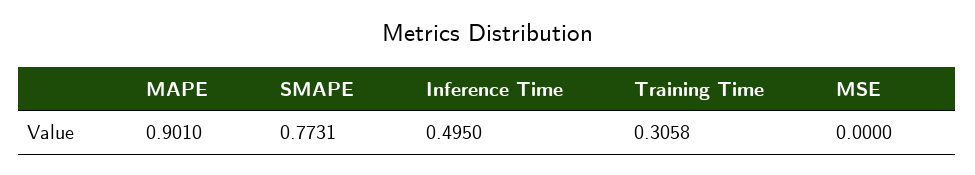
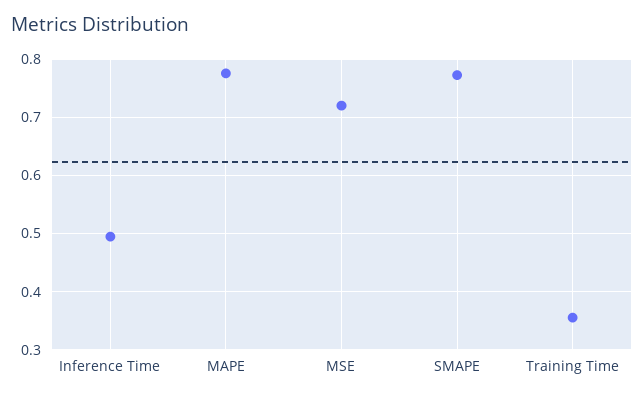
  {
-   "MAPE": 0.901,
+   "MAPE": 0.78,
    "SMAPE": 0.7731,
    "Inference Time": 0.495,
-   "Training Time": 0.3058,
+   "Training Time": 0.36,
-   "MSE": 0
+   "MSE": 0.72
  }

